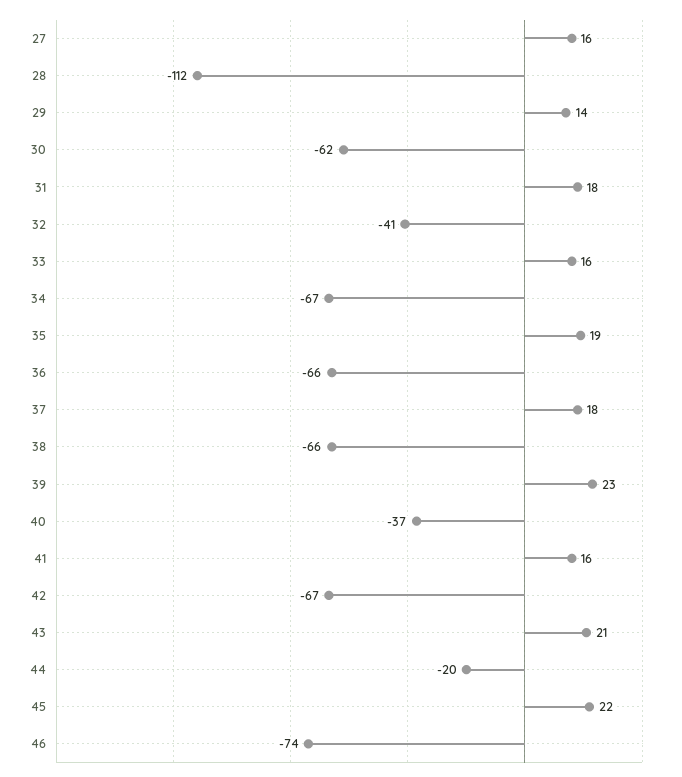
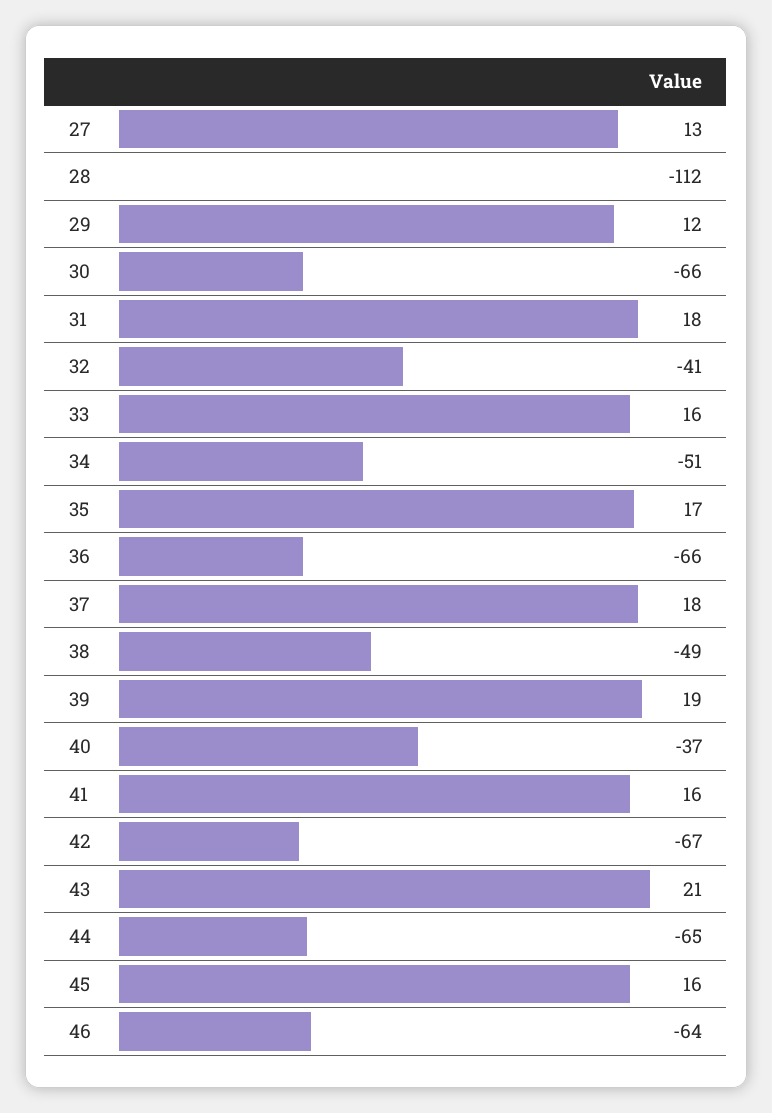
  {
-   "27": 16,
+   "27": 13,
    "28": -112,
-   "29": 14,
+   "29": 12,
-   "30": -62,
+   "30": -66,
    "31": 18,
    "32": -41,
    "33": 16,
-   "34": -67,
+   "34": -51,
-   "35": 19,
+   "35": 17,
    "36": -66,
    "37": 18,
-   "38": -66,
+   "38": -49,
-   "39": 23,
+   "39": 19,
    "40": -37,
    "41": 16,
    "42": -67,
    "43": 21,
-   "44": -20,
+   "44": -65,
-   "45": 22,
+   "45": 16,
-   "46": -74
+   "46": -64
  }

